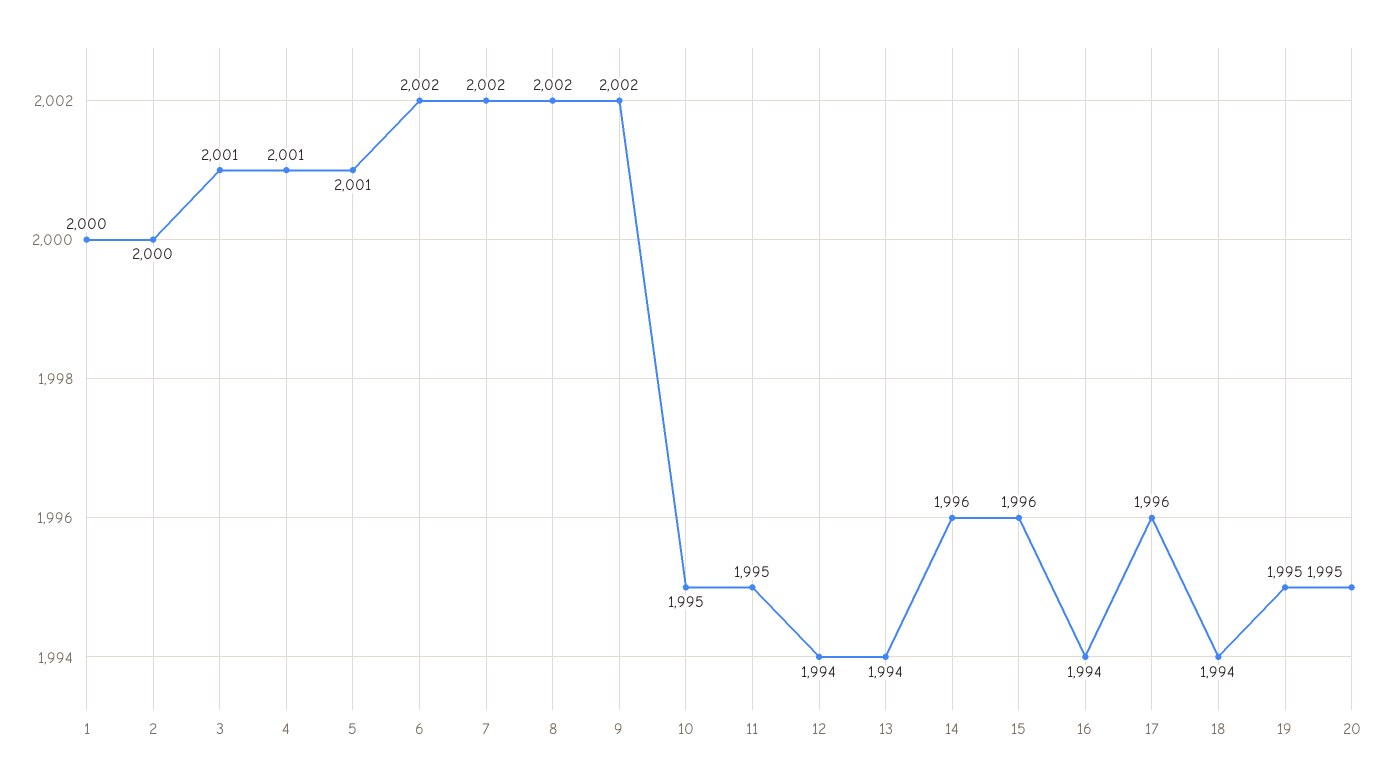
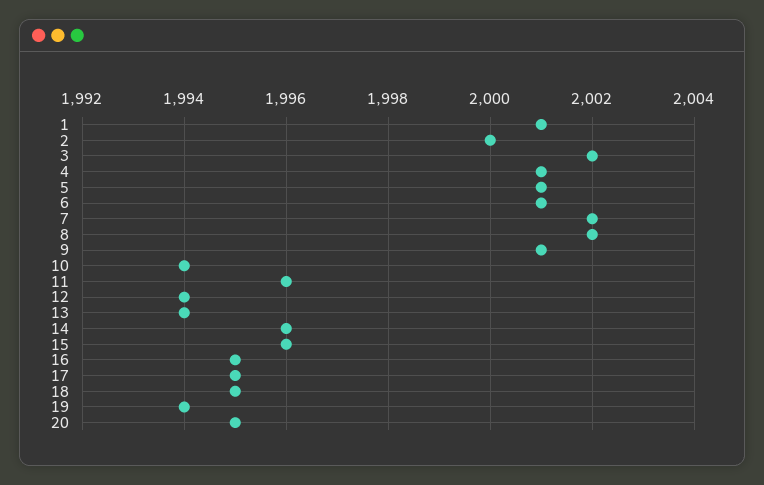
  {
-   "1": 2000,
+   "1": 2001,
    "2": 2000,
-   "3": 2001,
+   "3": 2002,
    "4": 2001,
    "5": 2001,
-   "6": 2002,
+   "6": 2001,
    "7": 2002,
    "8": 2002,
-   "9": 2002,
+   "9": 2001,
-   "10": 1995,
+   "10": 1994,
-   "11": 1995,
+   "11": 1996,
    "12": 1994,
    "13": 1994,
    "14": 1996,
    "15": 1996,
-   "16": 1994,
+   "16": 1995,
-   "17": 1996,
+   "17": 1995,
-   "18": 1994,
+   "18": 1995,
-   "19": 1995,
+   "19": 1994,
    "20": 1995
  }

